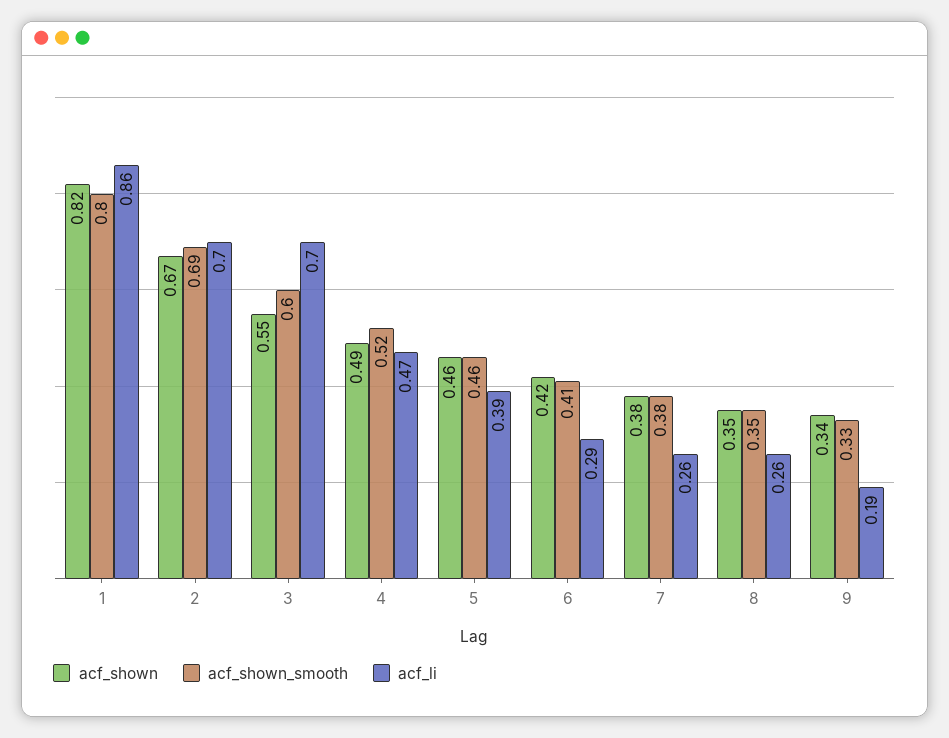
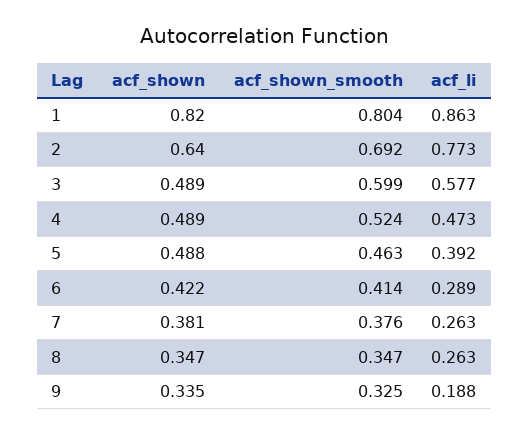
  {
    "acf_shown": {
      "1": 0.82,
-     "2": 0.67,
+     "2": 0.64,
-     "3": 0.55,
+     "3": 0.489,
      "4": 0.489,
-     "5": 0.46,
+     "5": 0.488,
      "6": 0.422,
      "7": 0.381,
      "8": 0.347,
      "9": 0.335
    },
    "acf_shown_smooth": {
      "1": 0.804,
      "2": 0.692,
      "3": 0.599,
      "4": 0.524,
      "5": 0.463,
      "6": 0.414,
      "7": 0.376,
      "8": 0.347,
      "9": 0.325
    },
    "acf_li": {
      "1": 0.863,
-     "2": 0.7,
+     "2": 0.773,
-     "3": 0.7,
+     "3": 0.577,
      "4": 0.473,
      "5": 0.392,
      "6": 0.289,
      "7": 0.263,
      "8": 0.263,
      "9": 0.188
    }
  }

